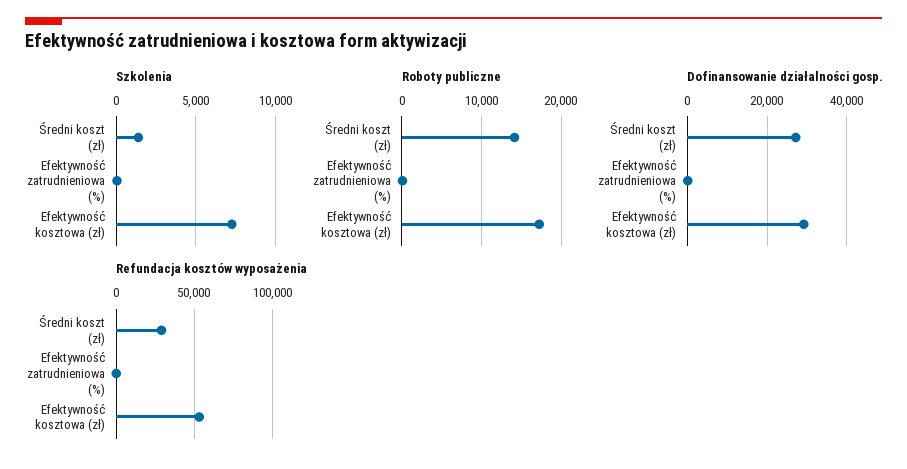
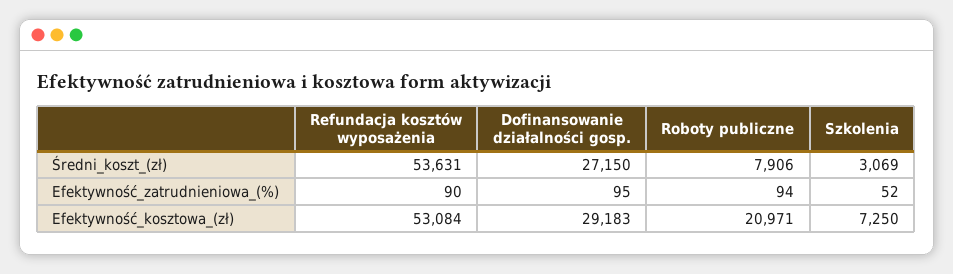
  {
    "Szkolenia": {
-     "Średni koszt (zł)": 1500,
+     "Średni koszt (zł)": 3069,
      "Efektywność zatrudnieniowa (%)": 52,
      "Efektywność kosztowa (zł)": 7250
    },
    "Roboty publiczne": {
-     "Średni koszt (zł)": 14000,
+     "Średni koszt (zł)": 7906,
      "Efektywność zatrudnieniowa (%)": 94,
-     "Efektywność kosztowa (zł)": 17000
+     "Efektywność kosztowa (zł)": 20971
    },
    "Dofinansowanie działalności gosp.": {
      "Średni koszt (zł)": 27150,
      "Efektywność zatrudnieniowa (%)": 95,
      "Efektywność kosztowa (zł)": 29183
    },
    "Refundacja kosztów wyposażenia": {
-     "Średni koszt (zł)": 30000,
+     "Średni koszt (zł)": 53631,
      "Efektywność zatrudnieniowa (%)": 90,
      "Efektywność kosztowa (zł)": 53084
    }
  }

